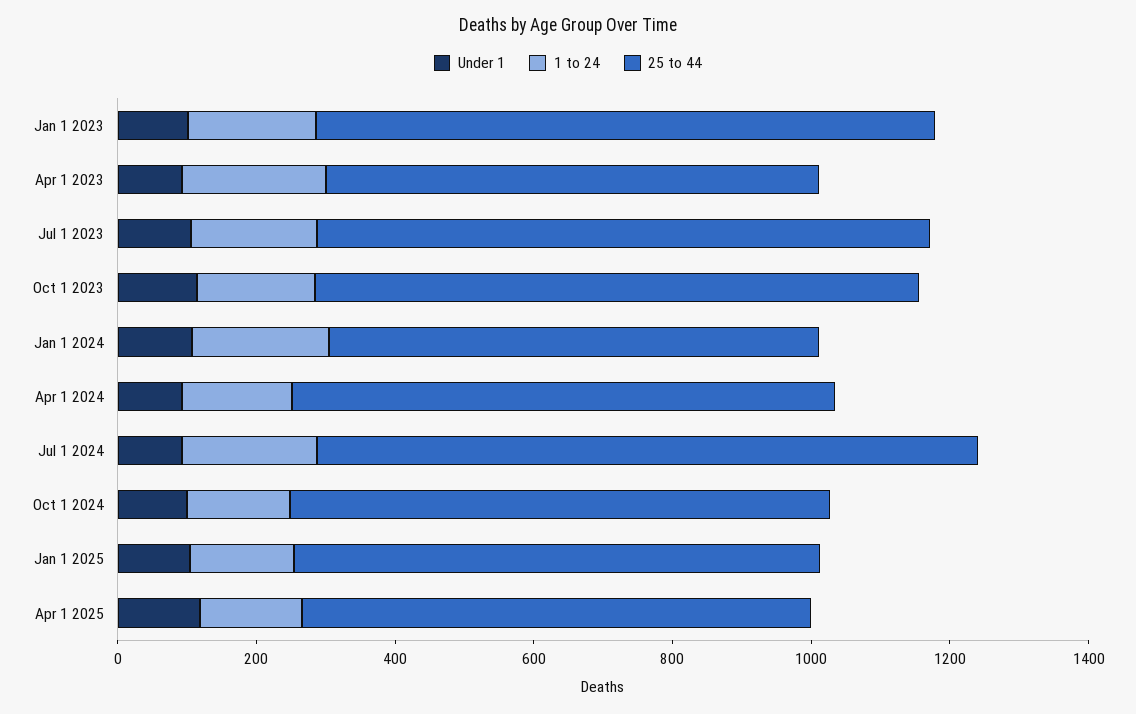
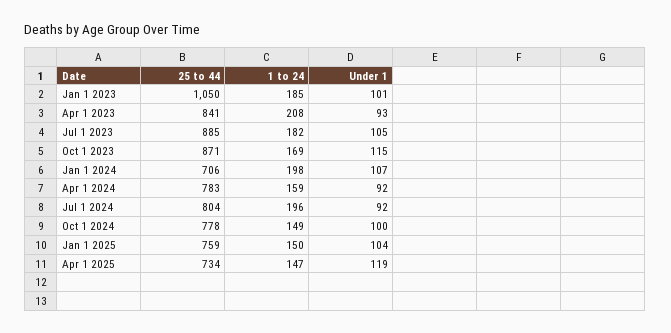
  {
    "Under 1": {
      "Jan 1 2023": 101,
      "Apr 1 2023": 93,
      "Jul 1 2023": 105,
      "Oct 1 2023": 115,
      "Jan 1 2024": 107,
      "Apr 1 2024": 92,
      "Jul 1 2024": 92,
      "Oct 1 2024": 100,
      "Jan 1 2025": 104,
      "Apr 1 2025": 119
    },
    "1 to 24": {
      "Jan 1 2023": 185,
      "Apr 1 2023": 208,
      "Jul 1 2023": 182,
      "Oct 1 2023": 169,
      "Jan 1 2024": 198,
      "Apr 1 2024": 159,
      "Jul 1 2024": 196,
      "Oct 1 2024": 149,
      "Jan 1 2025": 150,
      "Apr 1 2025": 147
    },
    "25 to 44": {
-     "Jan 1 2023": 900,
+     "Jan 1 2023": 1050,
-     "Apr 1 2023": 700,
+     "Apr 1 2023": 841,
      "Jul 1 2023": 885,
      "Oct 1 2023": 871,
      "Jan 1 2024": 706,
      "Apr 1 2024": 783,
-     "Jul 1 2024": 950,
+     "Jul 1 2024": 804,
      "Oct 1 2024": 778,
      "Jan 1 2025": 759,
      "Apr 1 2025": 734
    }
  }

